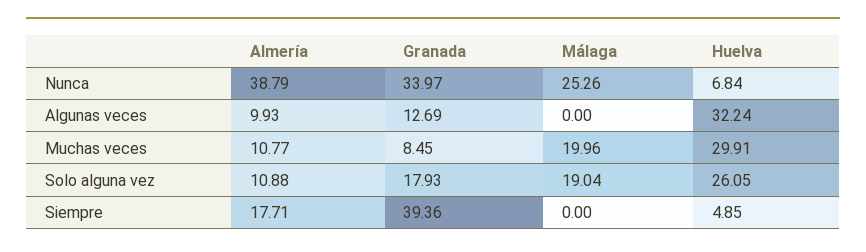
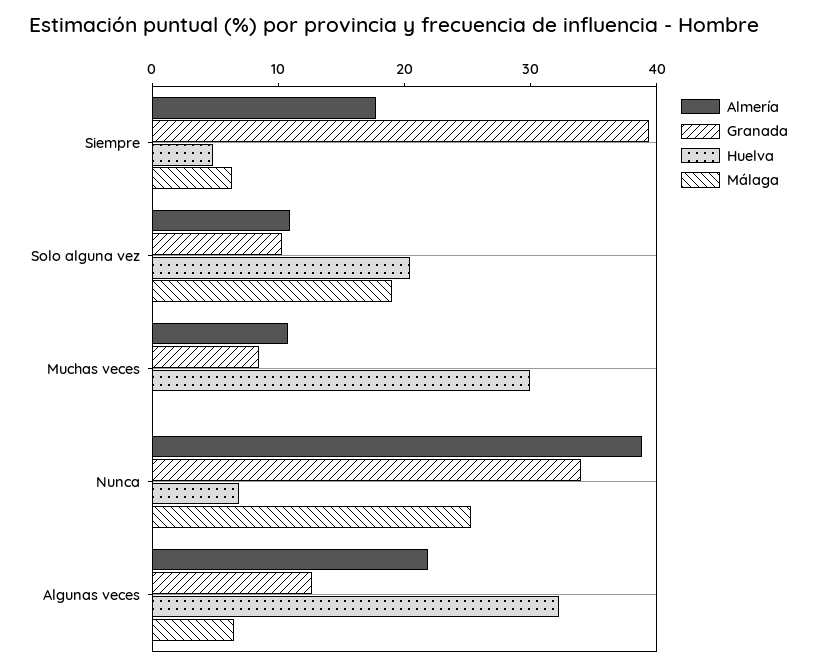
  {
    "Almería": {
      "Nunca": 38.79,
-     "Algunas veces": 9.93,
+     "Algunas veces": 22,
      "Muchas veces": 10.77,
      "Solo alguna vez": 10.88,
      "Siempre": 17.71
    },
    "Granada": {
      "Nunca": 33.97,
      "Algunas veces": 12.69,
      "Muchas veces": 8.45,
-     "Solo alguna vez": 17.93,
+     "Solo alguna vez": 10,
      "Siempre": 39.36
    },
    "Málaga": {
      "Nunca": 25.26,
-     "Algunas veces": 0,
+     "Algunas veces": 6,
-     "Muchas veces": 19.96,
+     "Muchas veces": 0,
      "Solo alguna vez": 19.04,
-     "Siempre": 0
+     "Siempre": 6
    },
    "Huelva": {
      "Nunca": 6.84,
      "Algunas veces": 32.24,
      "Muchas veces": 29.91,
-     "Solo alguna vez": 26.05,
+     "Solo alguna vez": 20,
      "Siempre": 4.85
    }
  }

